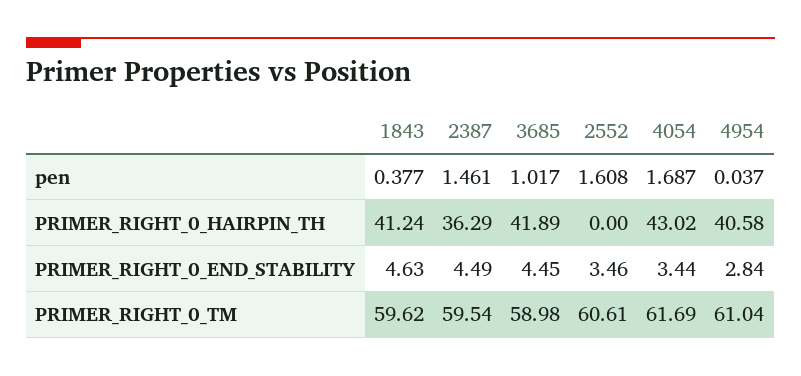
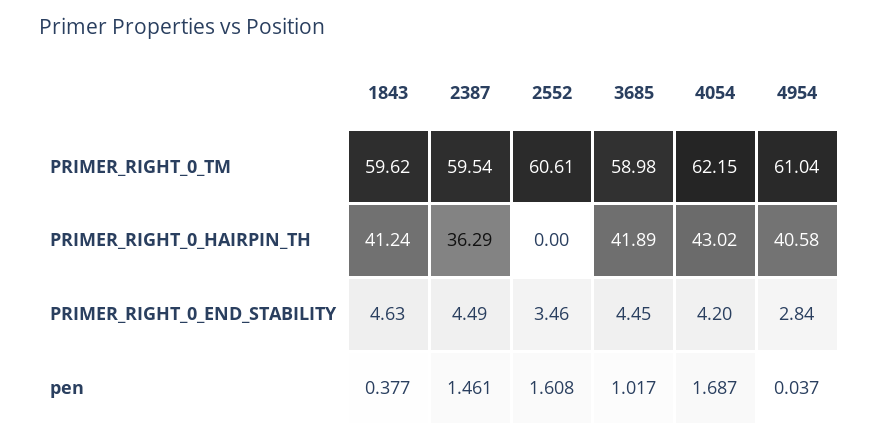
  {
    "1843": {
      "pen": 0.377,
      "PRIMER_RIGHT_0_HAIRPIN_TH": 41.24,
      "PRIMER_RIGHT_0_END_STABILITY": 4.63,
      "PRIMER_RIGHT_0_TM": 59.62
    },
    "2387": {
      "pen": 1.461,
      "PRIMER_RIGHT_0_HAIRPIN_TH": 36.29,
      "PRIMER_RIGHT_0_END_STABILITY": 4.49,
      "PRIMER_RIGHT_0_TM": 59.54
    },
    "3685": {
      "pen": 1.017,
      "PRIMER_RIGHT_0_HAIRPIN_TH": 41.89,
      "PRIMER_RIGHT_0_END_STABILITY": 4.45,
      "PRIMER_RIGHT_0_TM": 58.98
    },
    "2552": {
      "pen": 1.608,
      "PRIMER_RIGHT_0_HAIRPIN_TH": 0,
      "PRIMER_RIGHT_0_END_STABILITY": 3.46,
      "PRIMER_RIGHT_0_TM": 60.61
    },
    "4054": {
      "pen": 1.687,
      "PRIMER_RIGHT_0_HAIRPIN_TH": 43.02,
-     "PRIMER_RIGHT_0_END_STABILITY": 3.44,
+     "PRIMER_RIGHT_0_END_STABILITY": 4.2,
-     "PRIMER_RIGHT_0_TM": 61.69
+     "PRIMER_RIGHT_0_TM": 62.15
    },
    "4954": {
      "pen": 0.037,
      "PRIMER_RIGHT_0_HAIRPIN_TH": 40.58,
      "PRIMER_RIGHT_0_END_STABILITY": 2.84,
      "PRIMER_RIGHT_0_TM": 61.04
    }
  }

